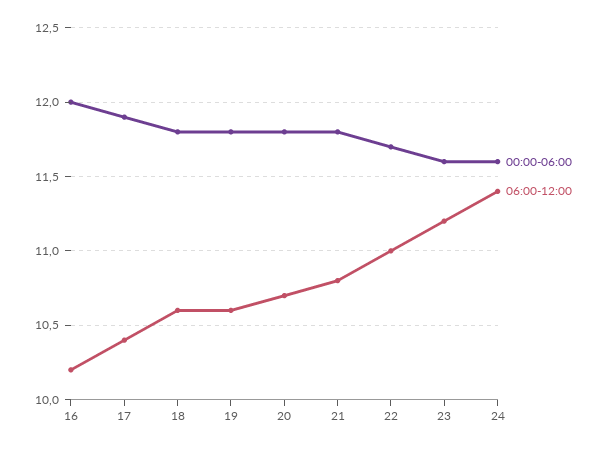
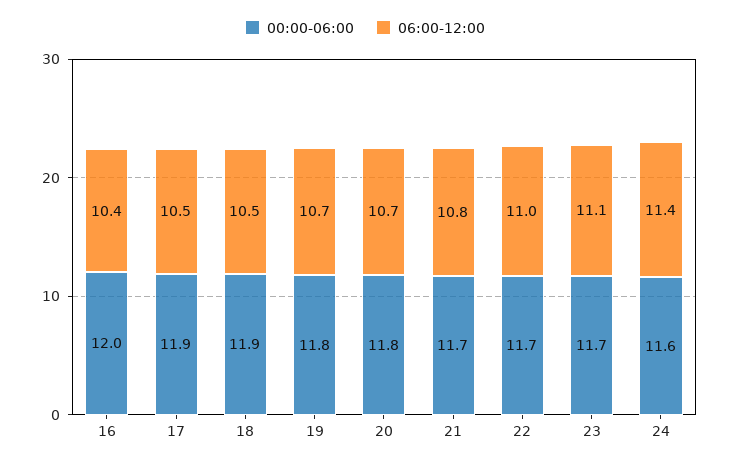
  {
    "00:00-06:00": {
      "16": 12,
      "17": 11.9,
-     "18": 11.8,
+     "18": 11.9,
      "19": 11.8,
      "20": 11.8,
-     "21": 11.8,
+     "21": 11.7,
      "22": 11.7,
-     "23": 11.6,
+     "23": 11.7,
      "24": 11.6
    },
    "06:00-12:00": {
-     "16": 10.2,
+     "16": 10.4,
-     "17": 10.4,
+     "17": 10.5,
-     "18": 10.6,
+     "18": 10.5,
-     "19": 10.6,
+     "19": 10.7,
      "20": 10.7,
      "21": 10.8,
      "22": 11,
-     "23": 11.2,
+     "23": 11.1,
      "24": 11.4
    }
  }

